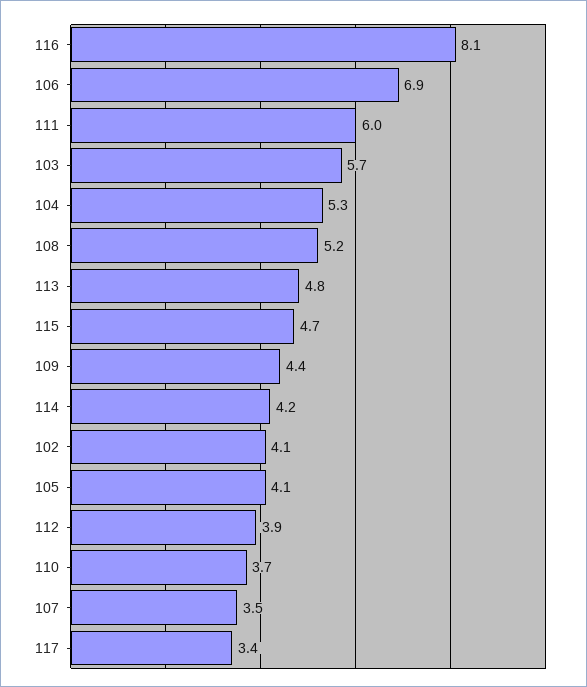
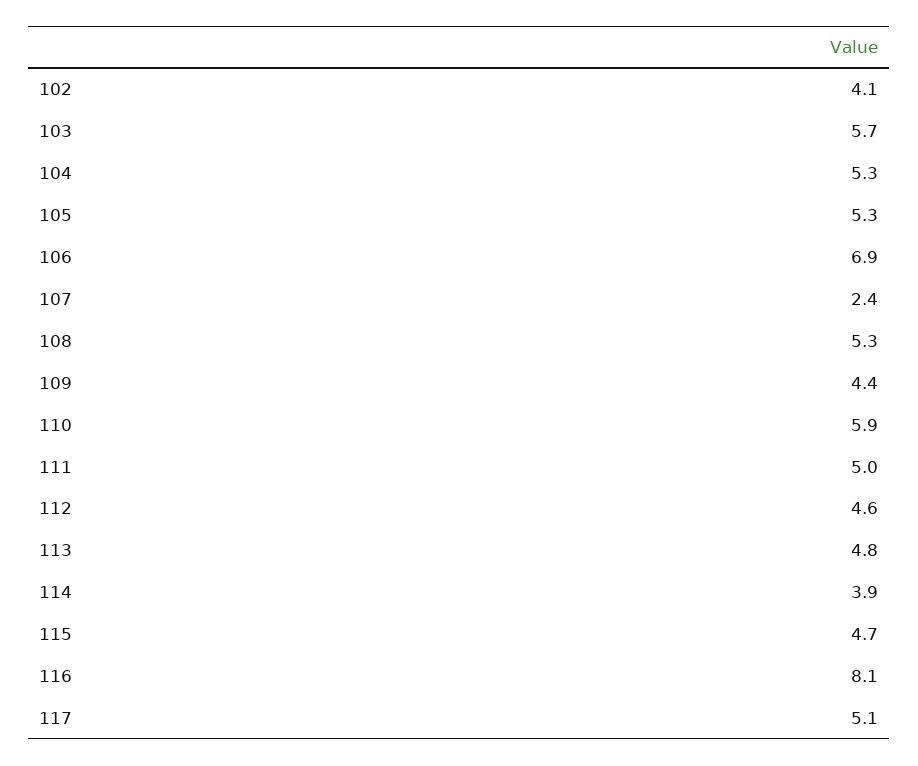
  {
    "116": 8.1,
    "106": 6.9,
-   "111": 6,
+   "111": 5,
    "103": 5.7,
    "104": 5.3,
-   "108": 5.2,
+   "108": 5.3,
    "113": 4.8,
    "115": 4.7,
    "109": 4.4,
-   "114": 4.2,
+   "114": 3.9,
    "102": 4.1,
-   "105": 4.1,
+   "105": 5.3,
-   "112": 3.9,
+   "112": 4.6,
-   "110": 3.7,
+   "110": 5.9,
-   "107": 3.5,
+   "107": 2.4,
-   "117": 3.4
+   "117": 5.1
  }

